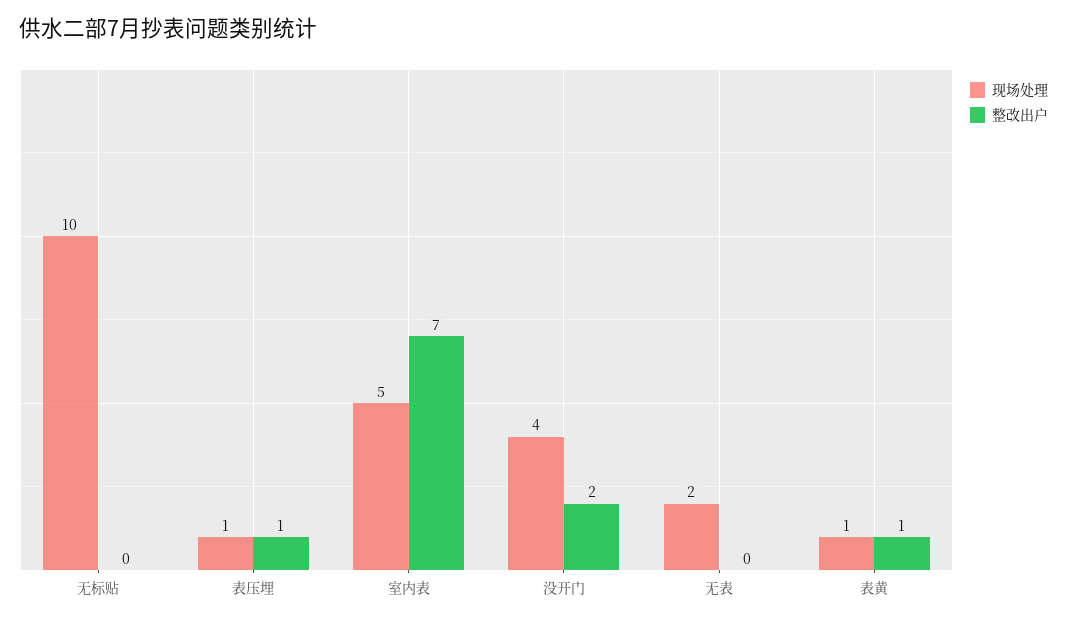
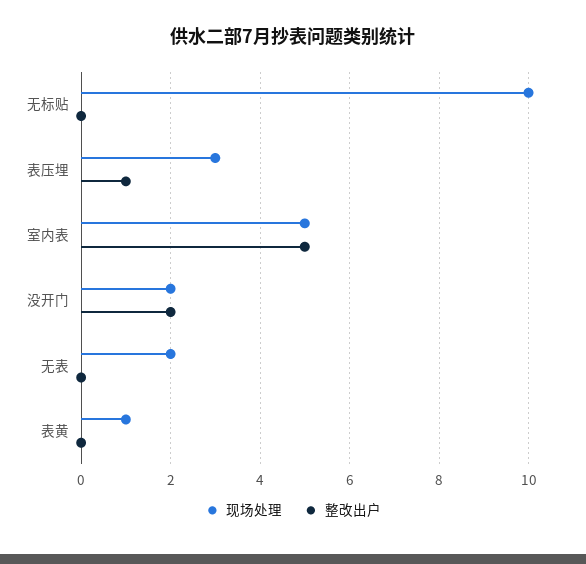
  {
    "现场处理": {
      "无标贴": 10,
-     "表压埋": 1,
+     "表压埋": 3,
      "室内表": 5,
-     "没开门": 4,
+     "没开门": 2,
      "无表": 2,
      "表黄": 1
    },
    "整改出户": {
      "无标贴": 0,
      "表压埋": 1,
-     "室内表": 7,
+     "室内表": 5,
      "没开门": 2,
      "无表": 0,
-     "表黄": 1
+     "表黄": 0
    }
  }

